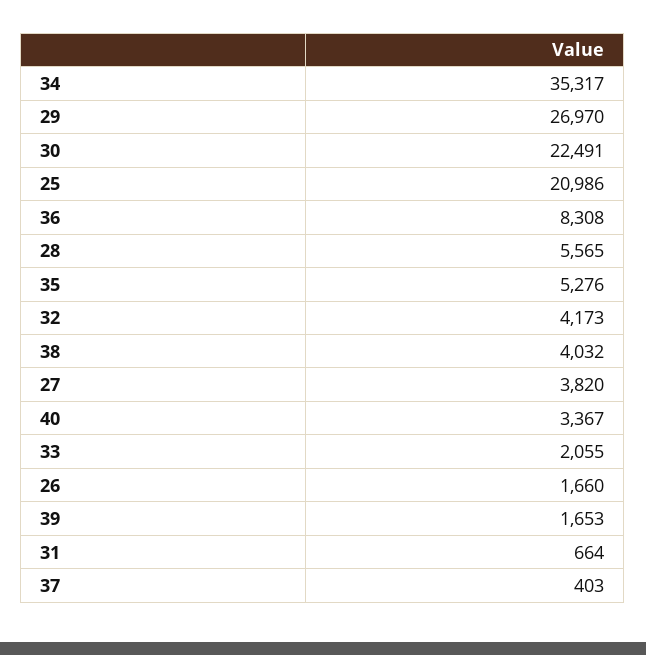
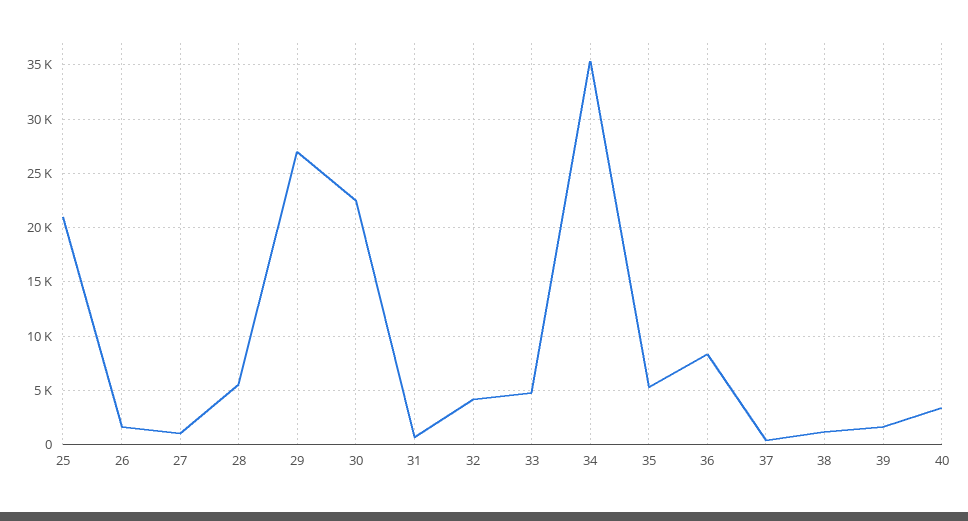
  {
    "34": 35317,
    "29": 26970,
    "30": 22491,
    "25": 20986,
    "36": 8308,
    "28": 5565,
    "35": 5276,
    "32": 4173,
-   "38": 4032,
+   "38": 1000,
-   "27": 3820,
+   "27": 1000,
    "40": 3367,
-   "33": 2055,
+   "33": 5000,
    "26": 1660,
    "39": 1653,
    "31": 664,
    "37": 403
  }

